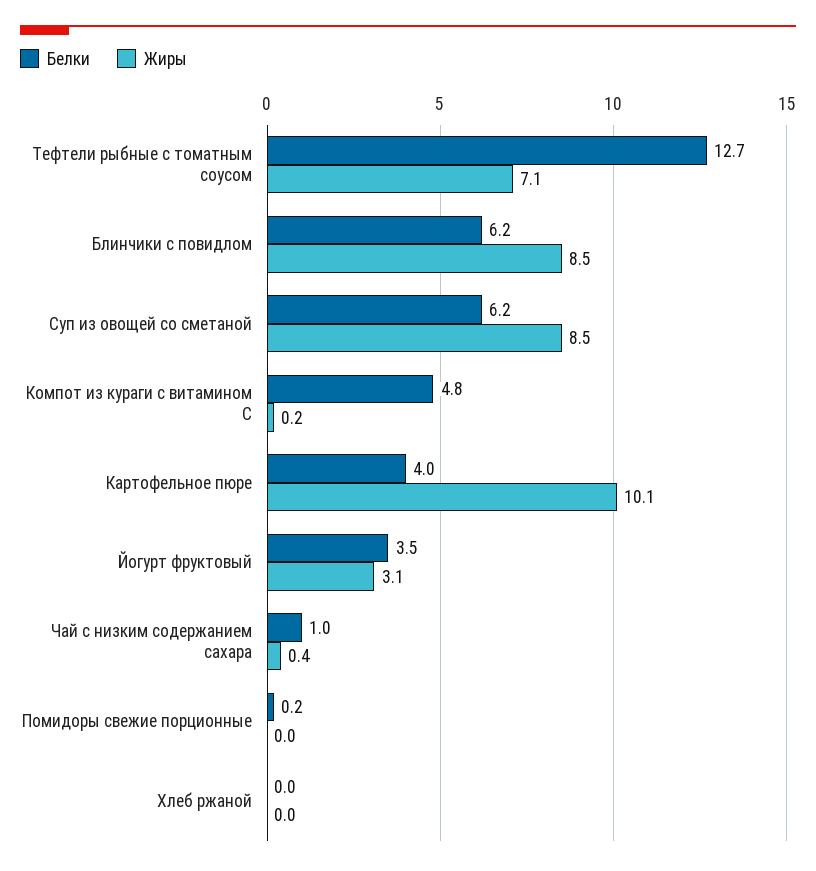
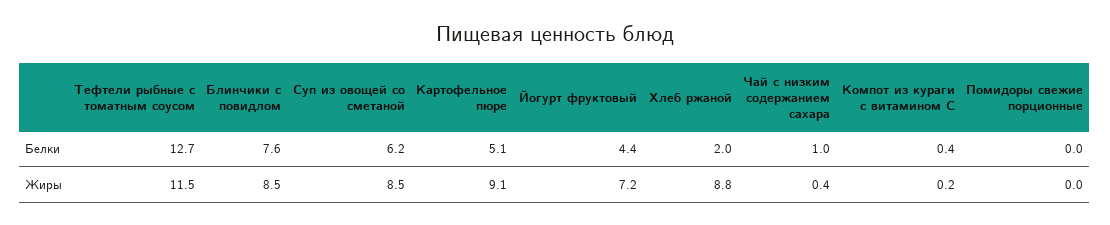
  {
    "Белки": {
      "Тефтели рыбные с томатным соусом": 12.7,
-     "Блинчики с повидлом": 6.2,
+     "Блинчики с повидлом": 7.6,
      "Суп из овощей со сметаной": 6.2,
-     "Компот из кураги с витамином С": 4.8,
+     "Компот из кураги с витамином С": 0.4,
-     "Картофельное пюре": 4,
+     "Картофельное пюре": 5.1,
-     "Йогурт фруктовый": 3.5,
+     "Йогурт фруктовый": 4.4,
      "Чай с низким содержанием сахара": 1,
-     "Помидоры свежие порционные": 0.2,
+     "Помидоры свежие порционные": 0,
-     "Хлеб ржаной": 0
+     "Хлеб ржаной": 2
    },
    "Жиры": {
-     "Тефтели рыбные с томатным соусом": 7.1,
+     "Тефтели рыбные с томатным соусом": 11.5,
      "Блинчики с повидлом": 8.5,
      "Суп из овощей со сметаной": 8.5,
      "Компот из кураги с витамином С": 0.2,
-     "Картофельное пюре": 10.1,
+     "Картофельное пюре": 9.1,
-     "Йогурт фруктовый": 3.1,
+     "Йогурт фруктовый": 7.2,
      "Чай с низким содержанием сахара": 0.4,
      "Помидоры свежие порционные": 0,
-     "Хлеб ржаной": 0
+     "Хлеб ржаной": 8.8
    }
  }

